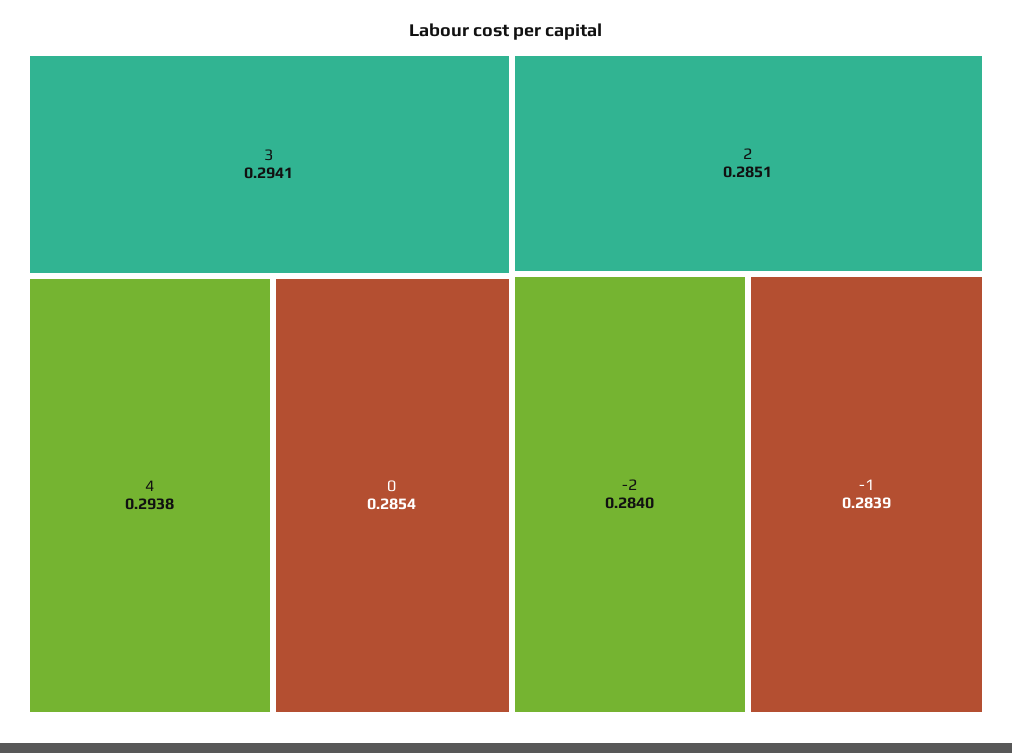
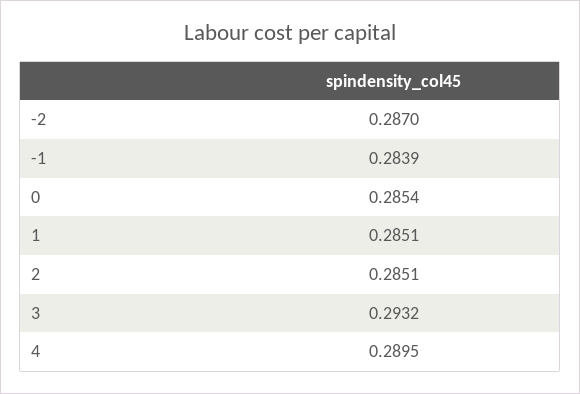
  {
-   "3": 0.2941,
+   "3": 0.2932,
-   "4": 0.2938,
+   "4": 0.2895,
    "0": 0.2854,
    "2": 0.2851,
-   "-2": 0.284,
+   "-2": 0.287,
-   "-1": 0.2839
+   "-1": 0.2839,
+   "1": 0.2851
  }

